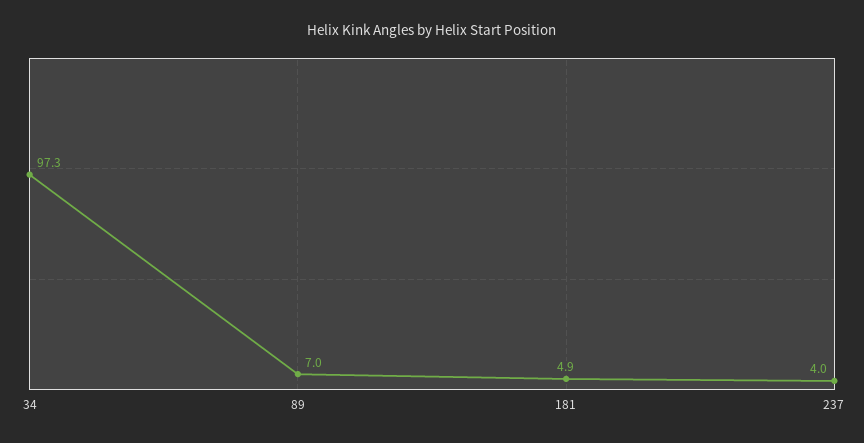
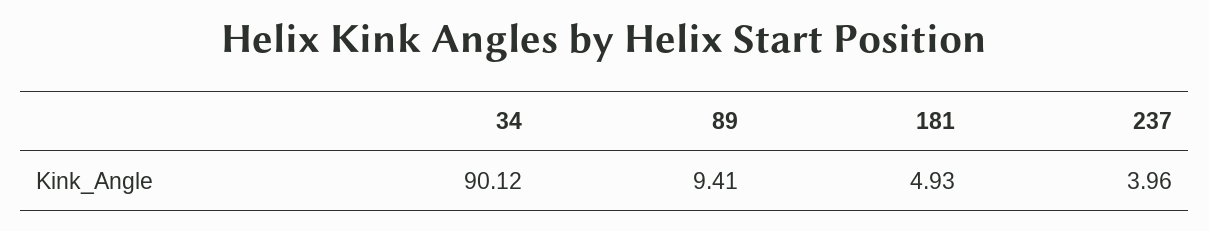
  {
-   "34": 97.3,
+   "34": 90.12,
-   "89": 7,
+   "89": 9.41,
    "181": 4.93,
    "237": 3.96
  }

